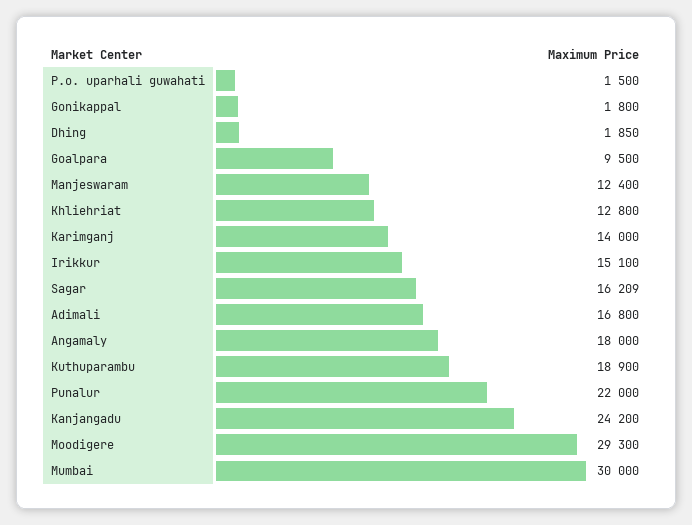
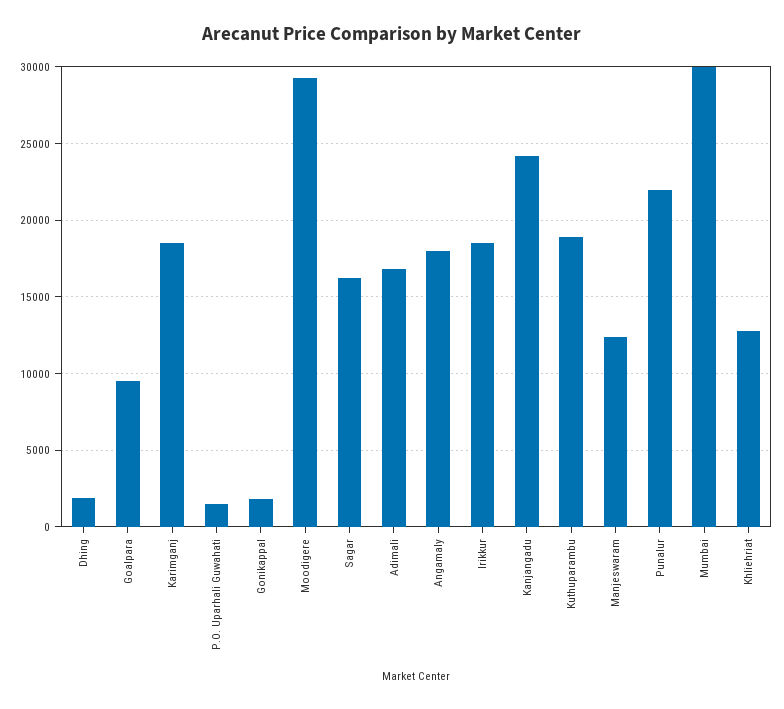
  {
    "P.o. uparhali guwahati": 1500,
    "Gonikappal": 1800,
    "Dhing": 1850,
    "Goalpara": 9500,
    "Manjeswaram": 12400,
    "Khliehriat": 12800,
-   "Karimganj": 14000,
+   "Karimganj": 18500,
-   "Irikkur": 15100,
+   "Irikkur": 18500,
    "Sagar": 16209,
    "Adimali": 16800,
    "Angamaly": 18000,
    "Kuthuparambu": 18900,
    "Punalur": 22000,
    "Kanjangadu": 24200,
    "Moodigere": 29300,
    "Mumbai": 30000
  }

